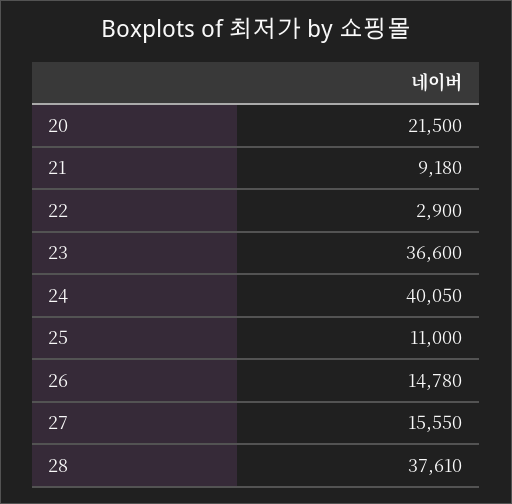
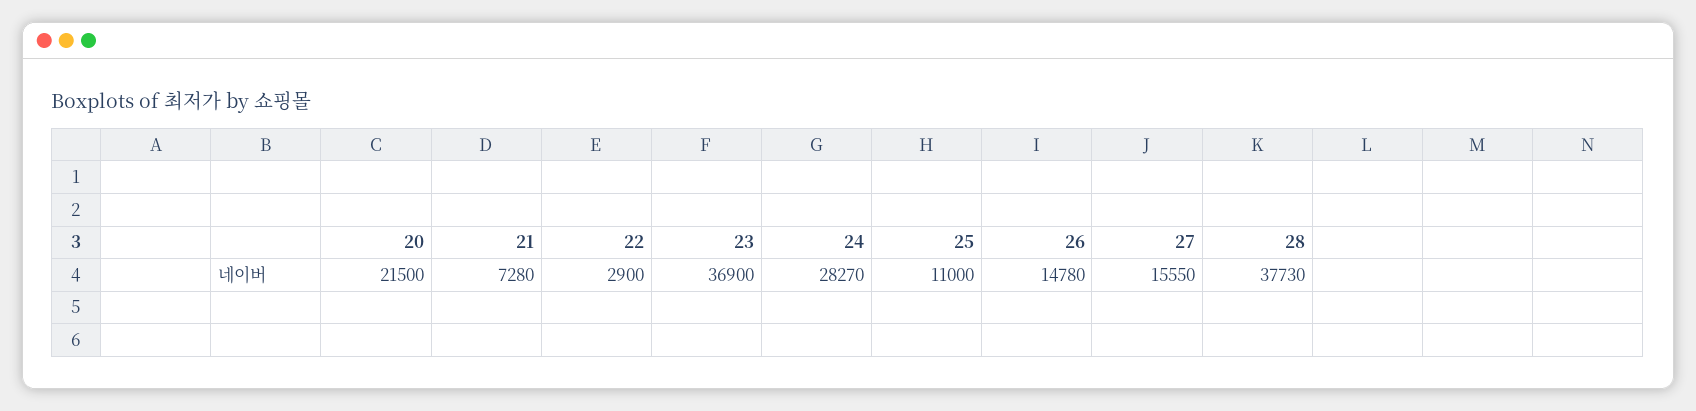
  {
    "20": 21500,
-   "21": 9180,
+   "21": 7280,
    "22": 2900,
-   "23": 36600,
+   "23": 36900,
-   "24": 40050,
+   "24": 28270,
    "25": 11000,
    "26": 14780,
    "27": 15550,
-   "28": 37610
+   "28": 37730
  }

